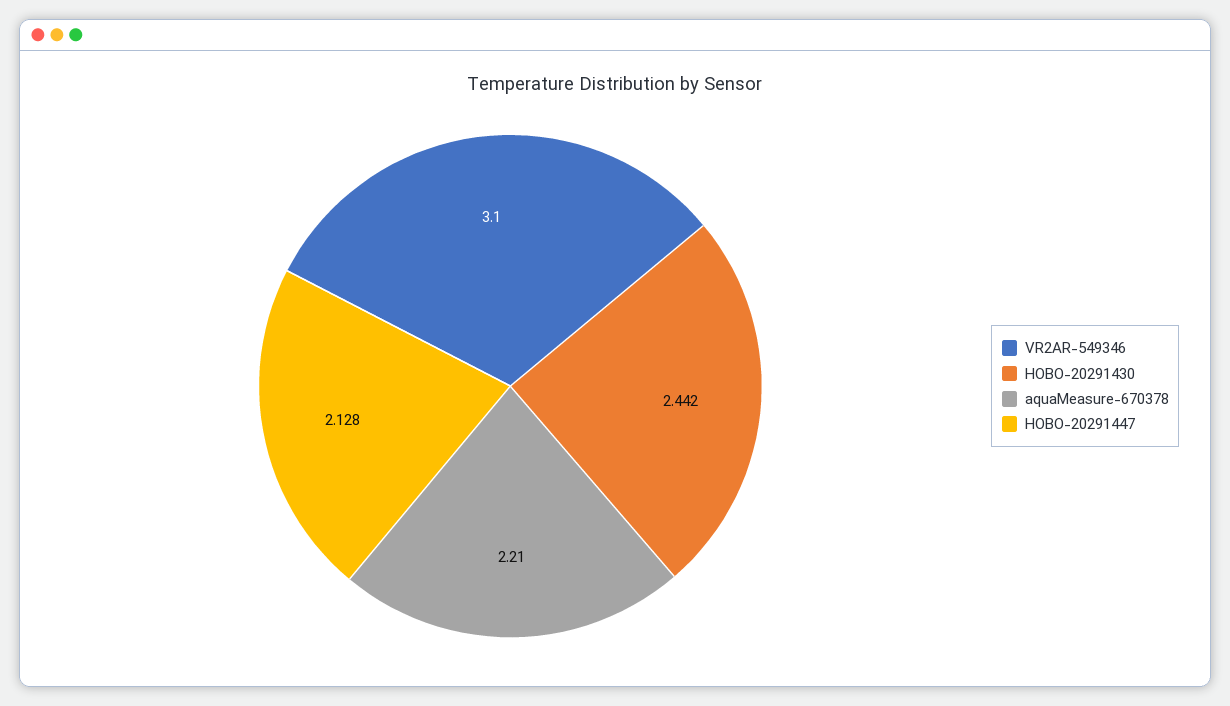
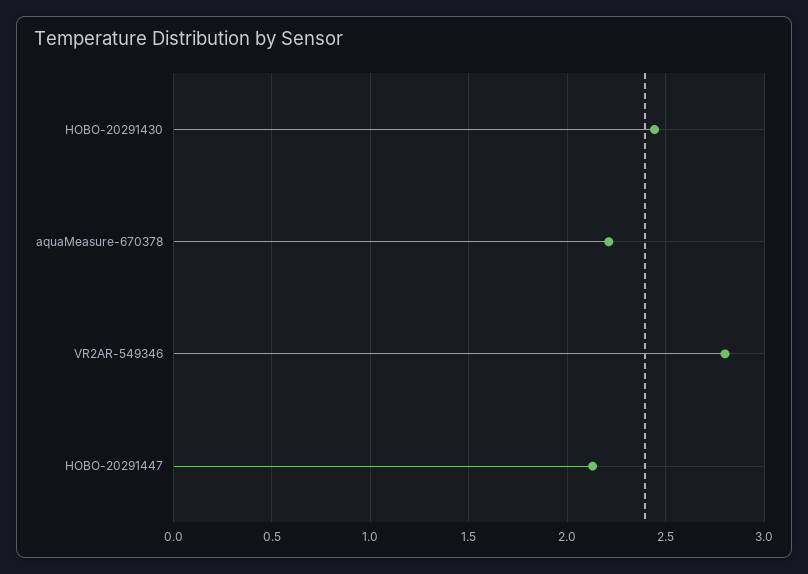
  {
-   "VR2AR-549346": 3.1,
+   "VR2AR-549346": 2.8,
    "HOBO-20291430": 2.442,
    "aquaMeasure-670378": 2.21,
    "HOBO-20291447": 2.128
  }

